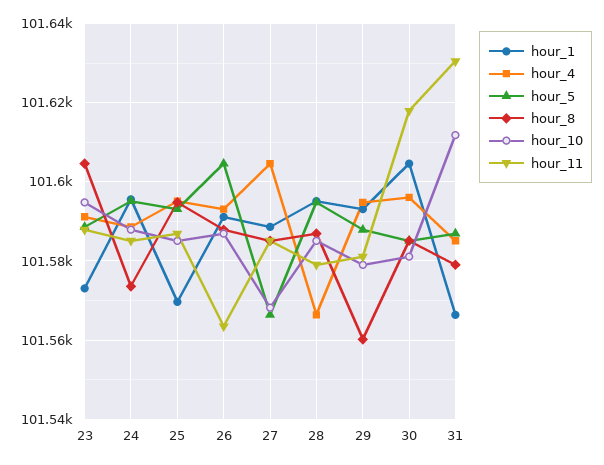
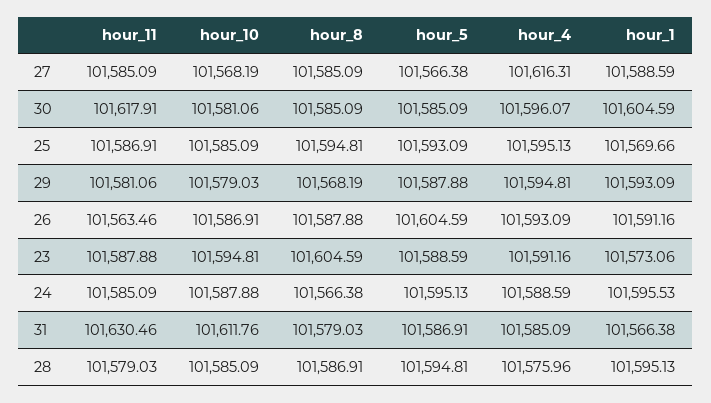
  {
    "hour_1": {
      "23": 101573.06,
      "24": 101595.53,
      "25": 101569.66,
      "26": 101591.16,
      "27": 101588.59,
      "28": 101595.13,
      "29": 101593.09,
      "30": 101604.59,
      "31": 101566.38
    },
    "hour_4": {
      "23": 101591.16,
      "24": 101588.59,
      "25": 101595.13,
      "26": 101593.09,
-     "27": 101604,
+     "27": 101616.31,
-     "28": 101566,
+     "28": 101575.96,
      "29": 101594.81,
      "30": 101596.07,
      "31": 101585.09
    },
    "hour_5": {
      "23": 101588.59,
      "24": 101595.13,
      "25": 101593.09,
      "26": 101604.59,
      "27": 101566.38,
      "28": 101594.81,
      "29": 101587.88,
      "30": 101585.09,
      "31": 101586.91
    },
    "hour_8": {
      "23": 101604.59,
-     "24": 101574,
+     "24": 101566.38,
      "25": 101594.81,
      "26": 101587.88,
      "27": 101585.09,
      "28": 101586.91,
-     "29": 101560,
+     "29": 101568.19,
      "30": 101585.09,
      "31": 101579.03
    },
    "hour_10": {
      "23": 101594.81,
      "24": 101587.88,
      "25": 101585.09,
      "26": 101586.91,
      "27": 101568.19,
      "28": 101585.09,
      "29": 101579.03,
      "30": 101581.06,
      "31": 101611.76
    },
    "hour_11": {
      "23": 101587.88,
      "24": 101585.09,
      "25": 101586.91,
      "26": 101563.46,
      "27": 101585.09,
      "28": 101579.03,
      "29": 101581.06,
      "30": 101617.91,
      "31": 101630.46
    }
  }

